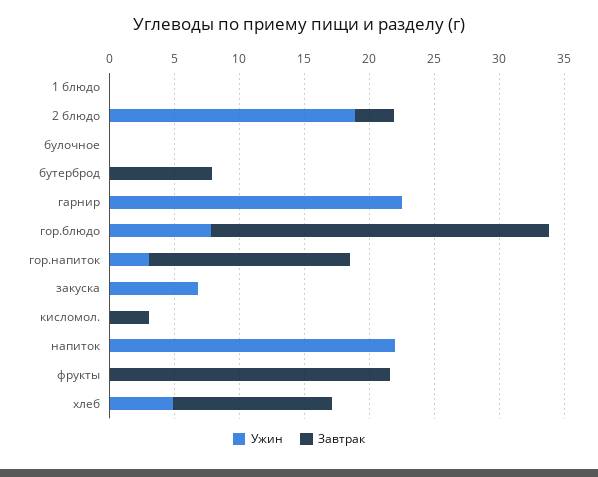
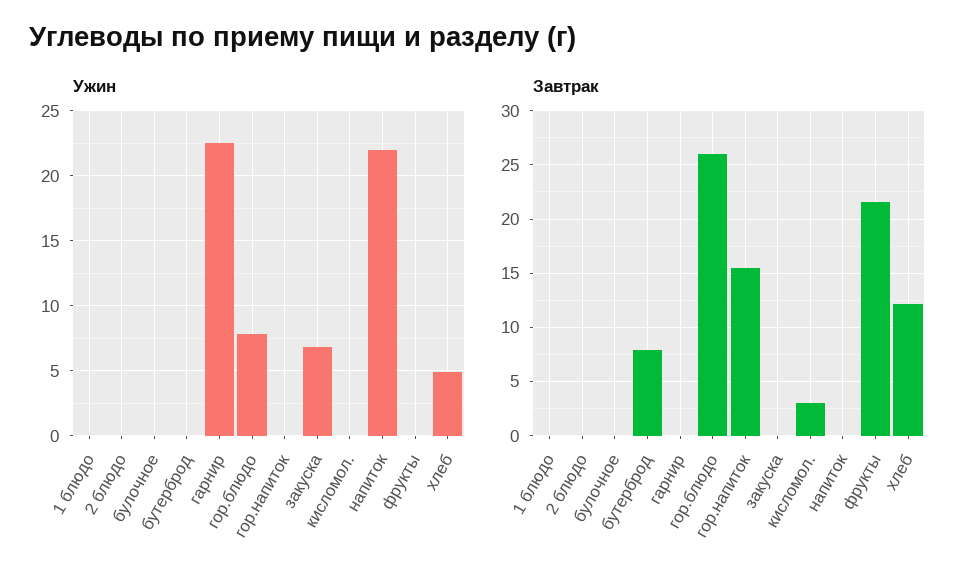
  {
    "Ужин": {
      "1 блюдо": 0,
-     "2 блюдо": 19,
+     "2 блюдо": 0,
      "булочное": 0,
      "бутерброд": 0,
      "гарнир": 22.5,
      "гор.блюдо": 8,
-     "гор.напиток": 3,
+     "гор.напиток": 0,
      "закуска": 7,
      "кисломол.": 0,
      "напиток": 22,
      "фрукты": 0,
      "хлеб": 5
    },
    "Завтрак": {
      "1 блюдо": 0,
-     "2 блюдо": 3,
+     "2 блюдо": 0,
      "булочное": 0,
      "бутерброд": 8,
      "гарнир": 0,
      "гор.блюдо": 26,
      "гор.напиток": 16,
      "закуска": 0,
      "кисломол.": 3,
      "напиток": 0,
      "фрукты": 22,
      "хлеб": 12
    }
  }

